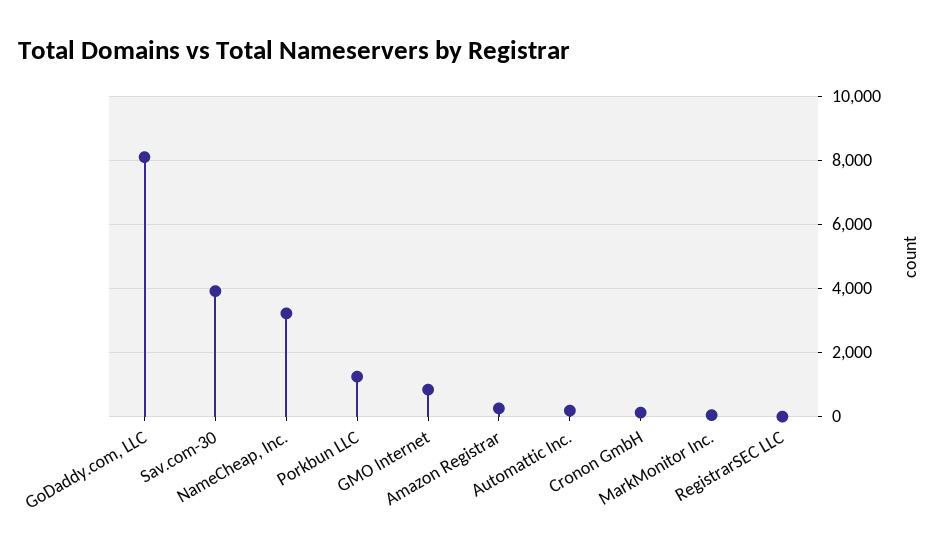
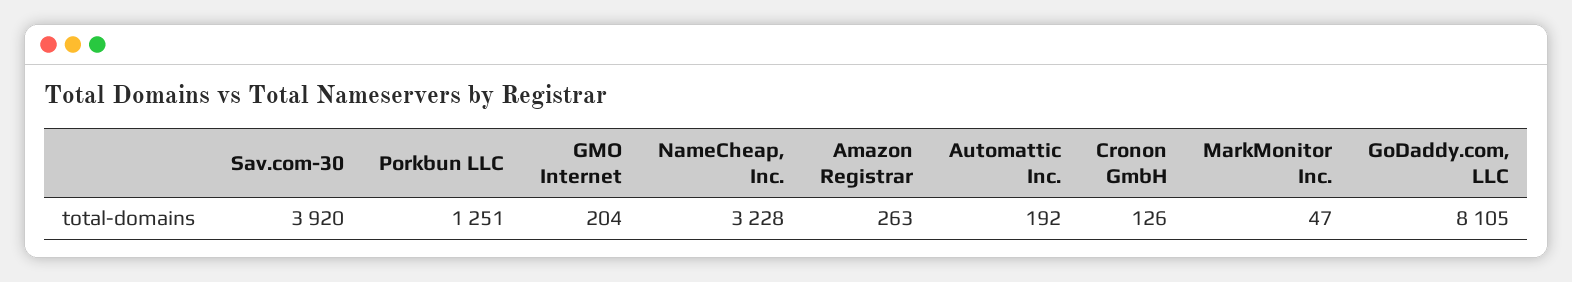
  {
    "GoDaddy.com, LLC": 8105,
    "Sav.com-30": 3920,
    "NameCheap, Inc.": 3228,
    "Porkbun LLC": 1251,
-   "GMO Internet": 800,
+   "GMO Internet": 204,
    "Amazon Registrar": 263,
    "Automattic Inc.": 192,
    "Cronon GmbH": 126,
-   "MarkMonitor Inc.": 47,
+   "MarkMonitor Inc.": 47
-   "RegistrarSEC LLC": 0
  }

